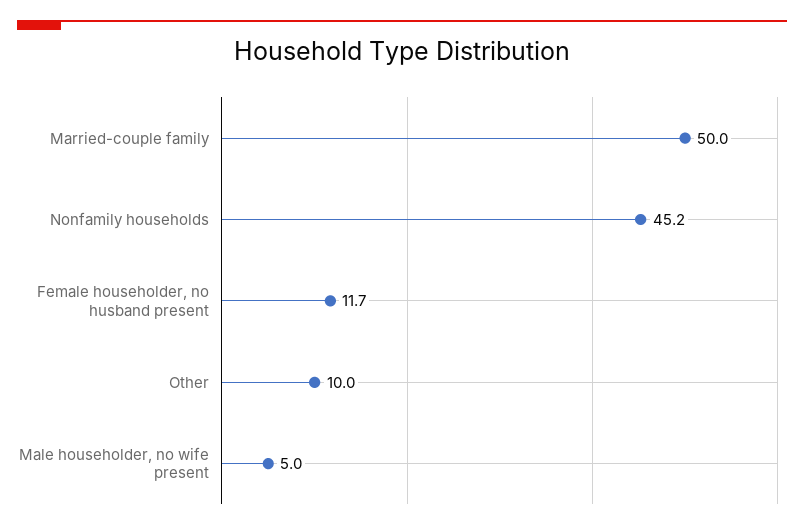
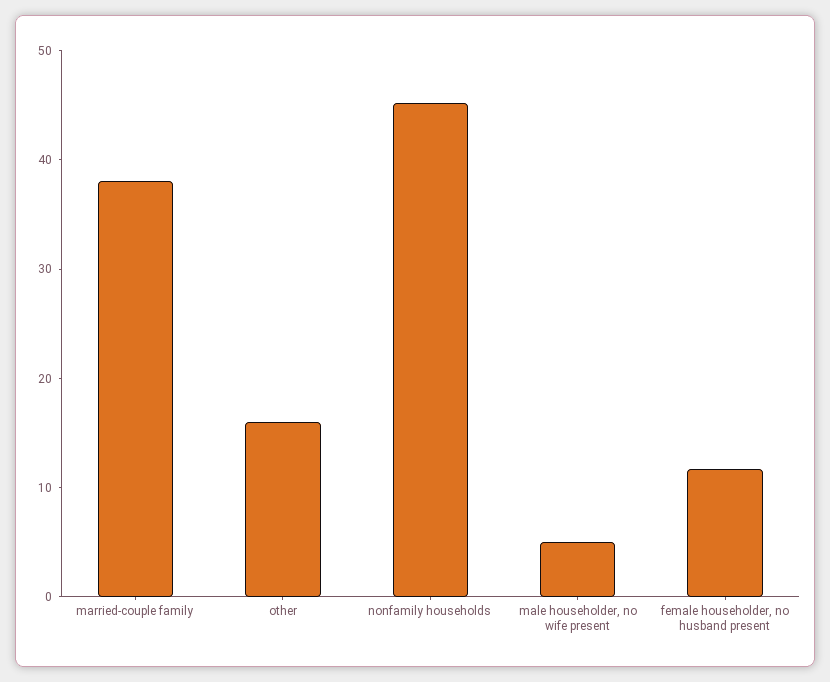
  {
-   "Married-couple family": 50,
+   "Married-couple family": 38,
    "Nonfamily households": 45.2,
    "Female householder, no husband present": 11.7,
-   "Other": 10,
+   "Other": 16,
    "Male householder, no wife present": 5
  }

